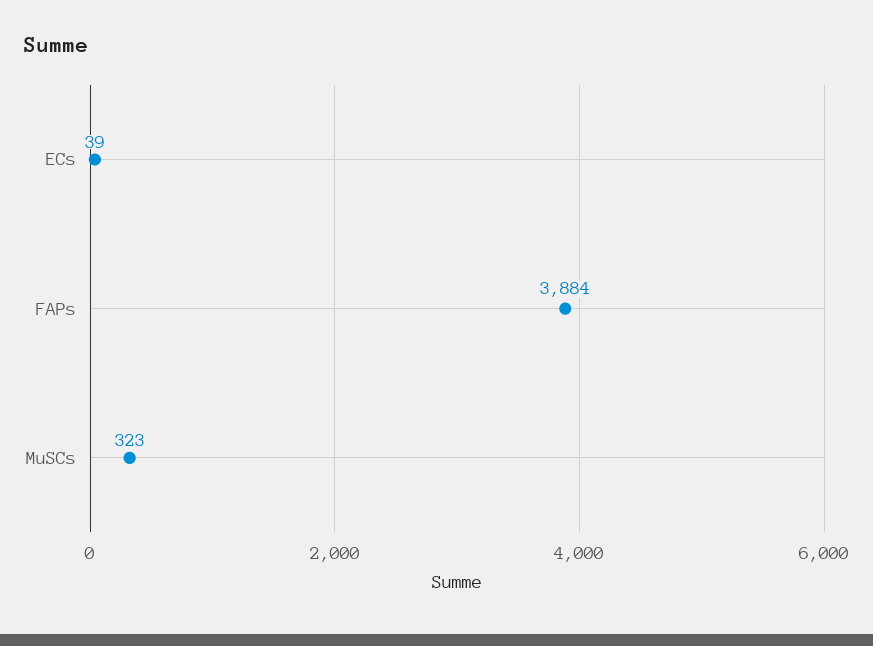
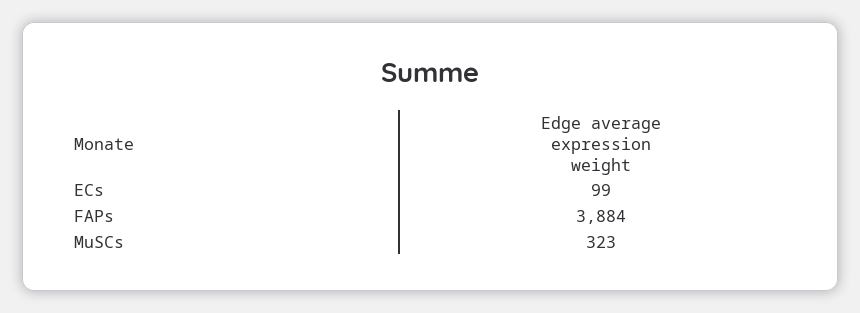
  {
-   "ECs": 39,
+   "ECs": 99,
    "FAPs": 3884,
    "MuSCs": 323
  }

